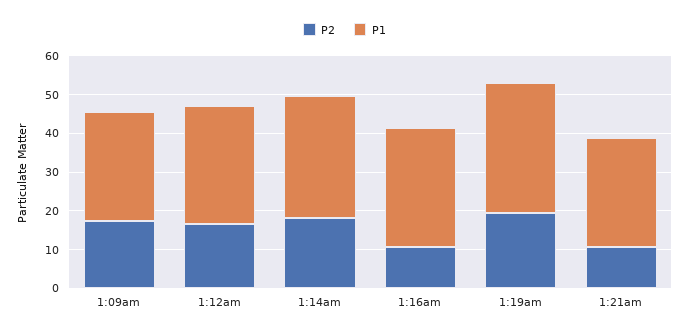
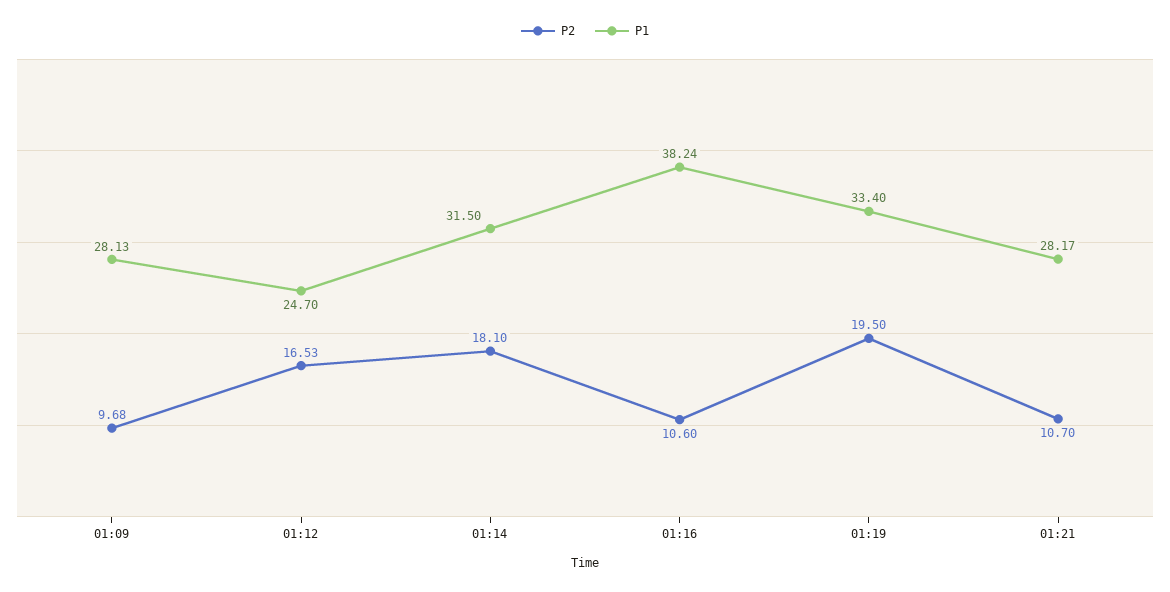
  {
    "P2": {
-     "1:09am": 17.5,
+     "1:09am": 9.68,
      "1:12am": 16.53,
      "1:14am": 18.1,
      "1:16am": 10.6,
      "1:19am": 19.5,
      "1:21am": 10.7
    },
    "P1": {
      "1:09am": 28.13,
-     "1:12am": 30,
+     "1:12am": 24.7,
      "1:14am": 31.5,
-     "1:16am": 30,
+     "1:16am": 38.24,
      "1:19am": 33.4,
      "1:21am": 28.17
    }
  }

